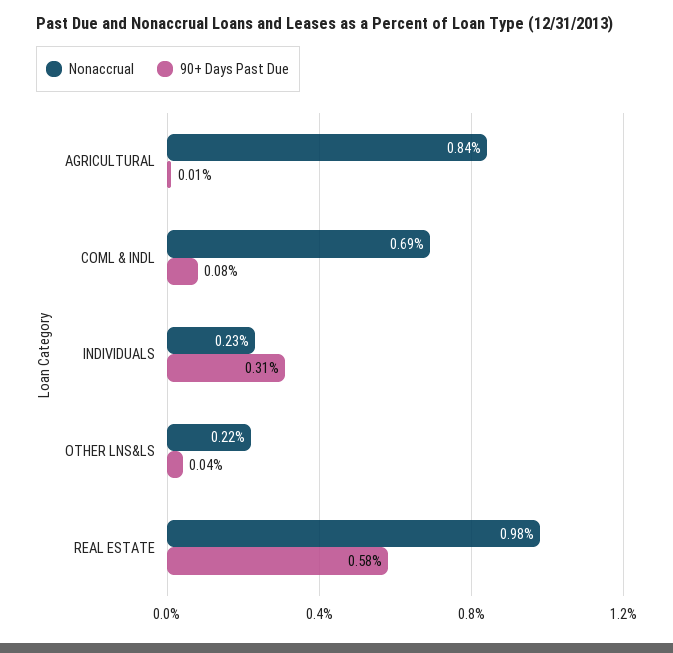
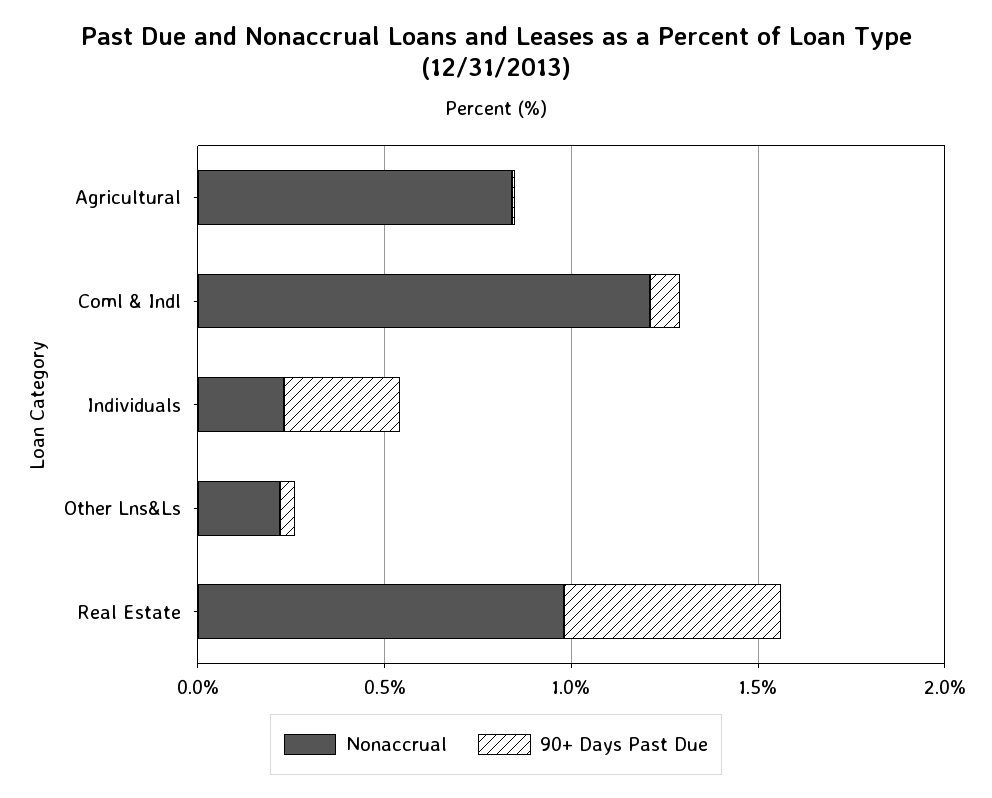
  {
    "Nonaccrual": {
      "AGRICULTURAL": 0.84,
-     "COML & INDL": 0.69,
+     "COML & INDL": 1.2,
      "INDIVIDUALS": 0.23,
      "OTHER LNS&LS": 0.22,
      "REAL ESTATE": 0.98
    },
    "90+ Days Past Due": {
      "AGRICULTURAL": 0.01,
      "COML & INDL": 0.08,
      "INDIVIDUALS": 0.31,
      "OTHER LNS&LS": 0.04,
      "REAL ESTATE": 0.58
    }
  }

